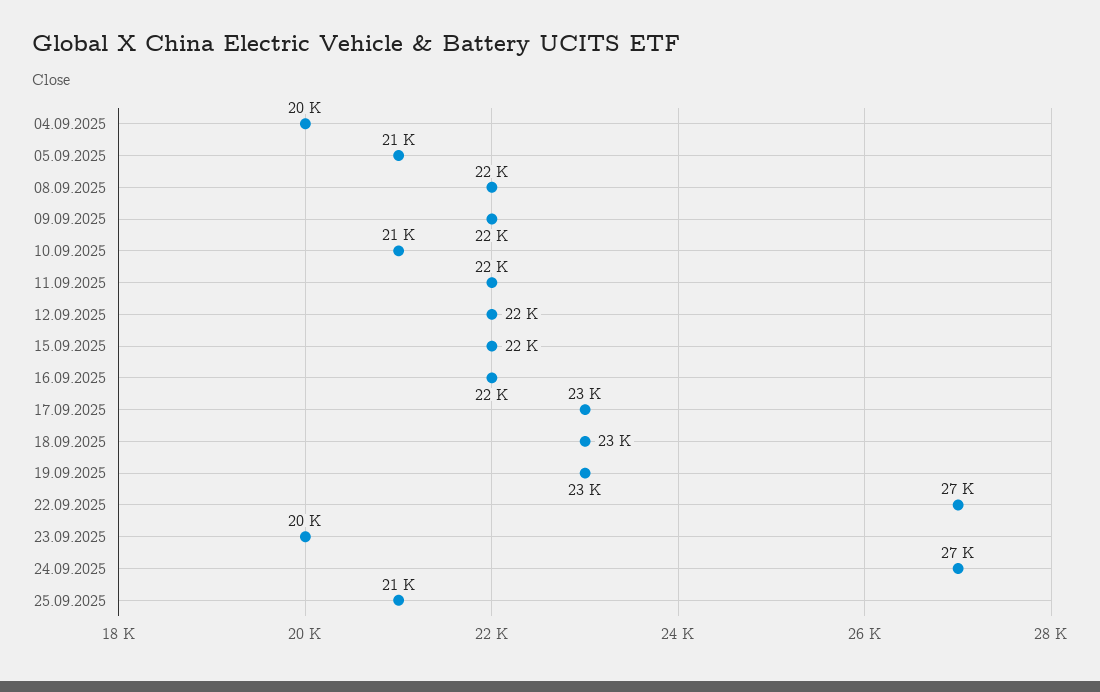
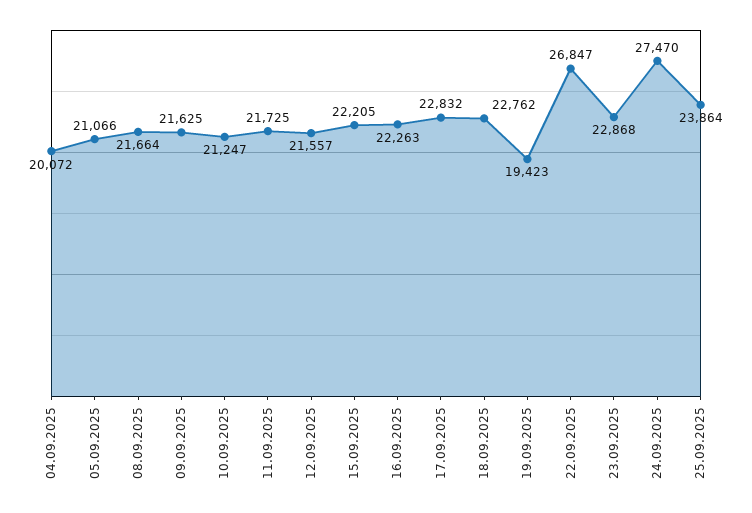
  {
    "04.09.2025": 20072,
    "05.09.2025": 21066,
    "08.09.2025": 21664,
    "09.09.2025": 21625,
    "10.09.2025": 21247,
    "11.09.2025": 21725,
    "12.09.2025": 21557,
    "15.09.2025": 22205,
    "16.09.2025": 22263,
    "17.09.2025": 22832,
    "18.09.2025": 22762,
-   "19.09.2025": 23000,
+   "19.09.2025": 19423,
    "22.09.2025": 26847,
-   "23.09.2025": 20000,
+   "23.09.2025": 22868,
    "24.09.2025": 27470,
-   "25.09.2025": 21000
+   "25.09.2025": 23864
  }

